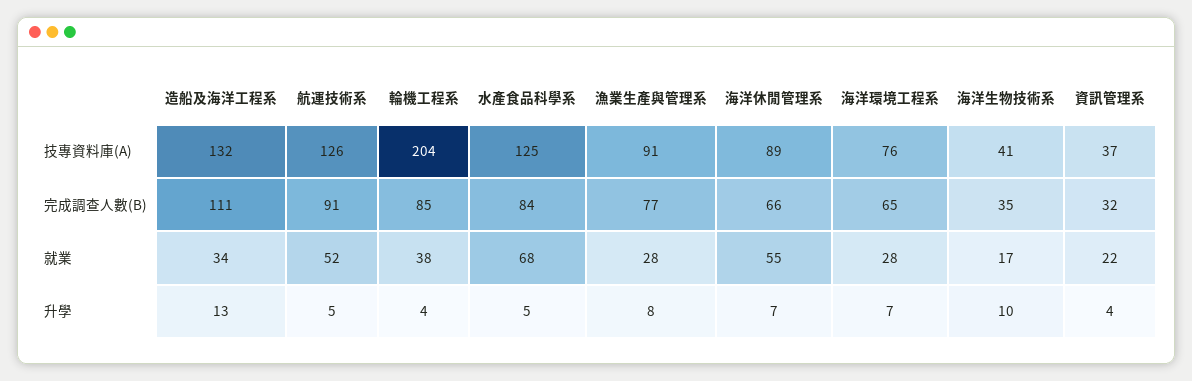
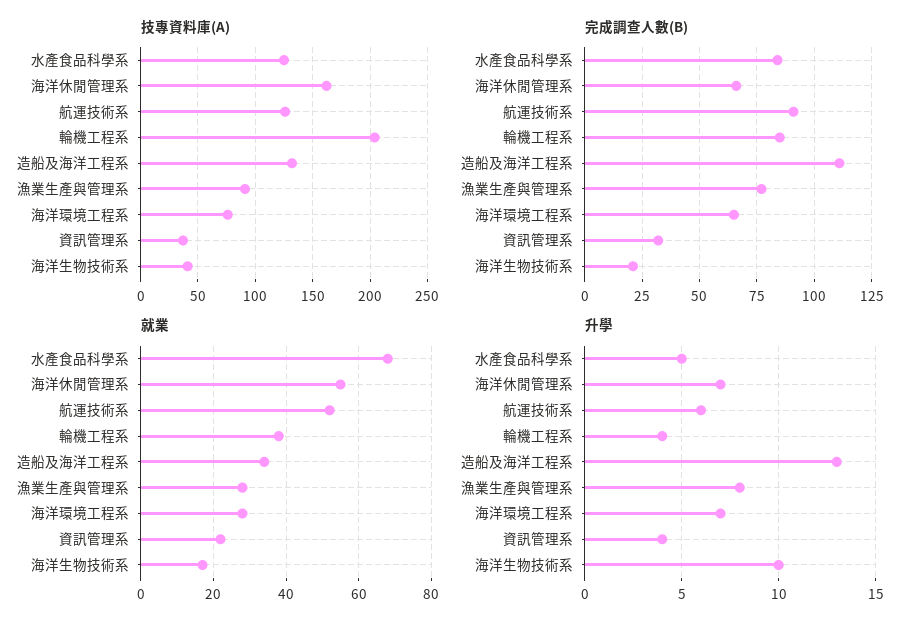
  {
    "技專資料庫(A)": {
      "造船及海洋工程系": 132,
      "航運技術系": 126,
      "輪機工程系": 204,
      "水產食品科學系": 125,
      "漁業生產與管理系": 91,
-     "海洋休閒管理系": 89,
+     "海洋休閒管理系": 160,
      "海洋環境工程系": 76,
      "海洋生物技術系": 41,
      "資訊管理系": 37
    },
    "完成調查人數(B)": {
      "造船及海洋工程系": 111,
      "航運技術系": 91,
      "輪機工程系": 85,
      "水產食品科學系": 84,
      "漁業生產與管理系": 77,
      "海洋休閒管理系": 66,
      "海洋環境工程系": 65,
-     "海洋生物技術系": 35,
+     "海洋生物技術系": 20,
      "資訊管理系": 32
    },
    "就業": {
      "造船及海洋工程系": 34,
      "航運技術系": 52,
      "輪機工程系": 38,
      "水產食品科學系": 68,
      "漁業生產與管理系": 28,
      "海洋休閒管理系": 55,
      "海洋環境工程系": 28,
      "海洋生物技術系": 17,
      "資訊管理系": 22
    },
    "升學": {
      "造船及海洋工程系": 13,
-     "航運技術系": 5,
+     "航運技術系": 6,
      "輪機工程系": 4,
      "水產食品科學系": 5,
      "漁業生產與管理系": 8,
      "海洋休閒管理系": 7,
      "海洋環境工程系": 7,
      "海洋生物技術系": 10,
      "資訊管理系": 4
    }
  }

